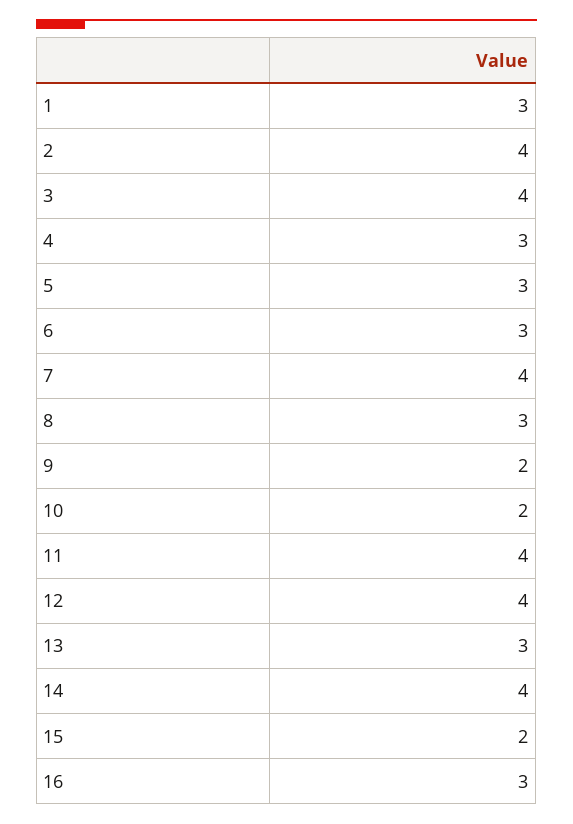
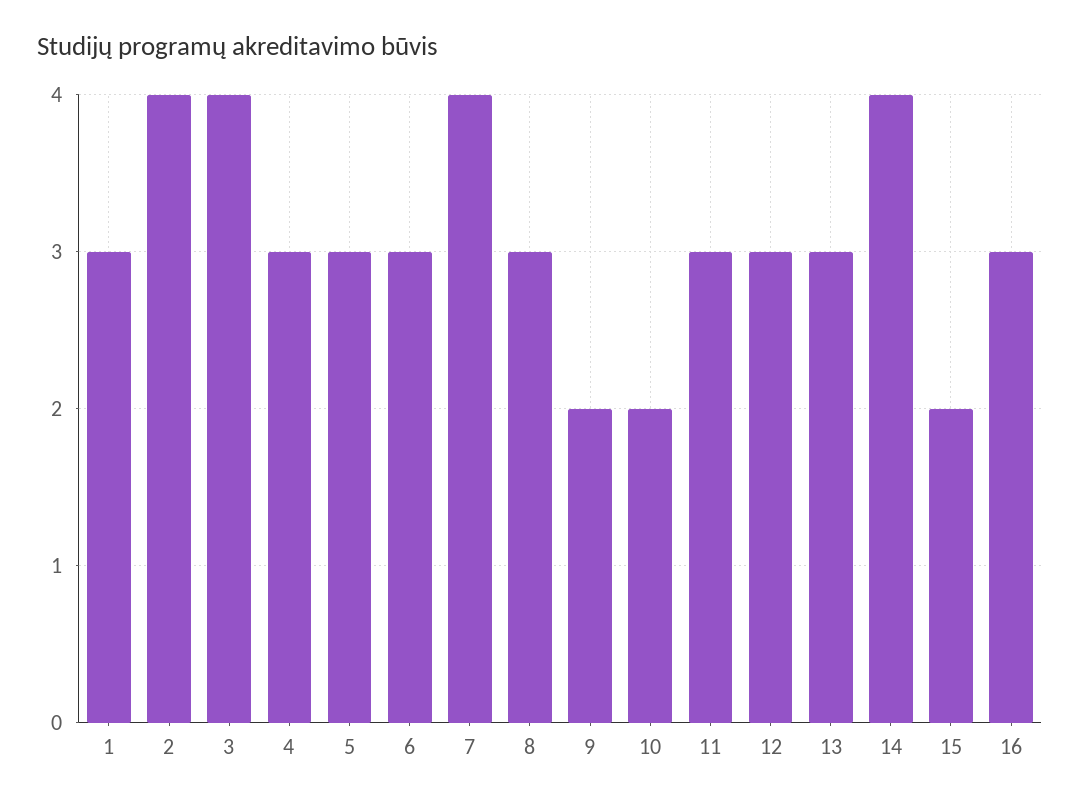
  {
    "1": 3,
    "2": 4,
    "3": 4,
    "4": 3,
    "5": 3,
    "6": 3,
    "7": 4,
    "8": 3,
    "9": 2,
    "10": 2,
-   "11": 4,
+   "11": 3,
-   "12": 4,
+   "12": 3,
    "13": 3,
    "14": 4,
    "15": 2,
    "16": 3
  }

